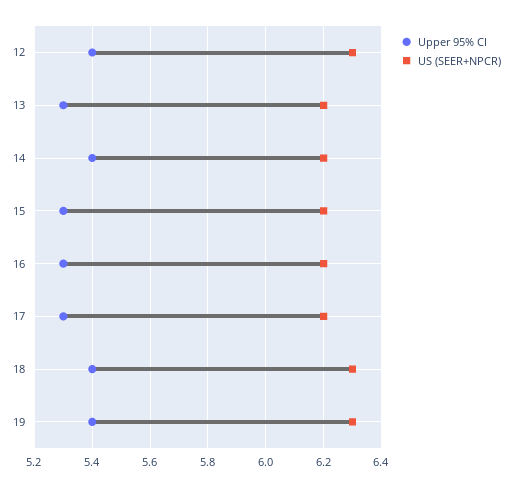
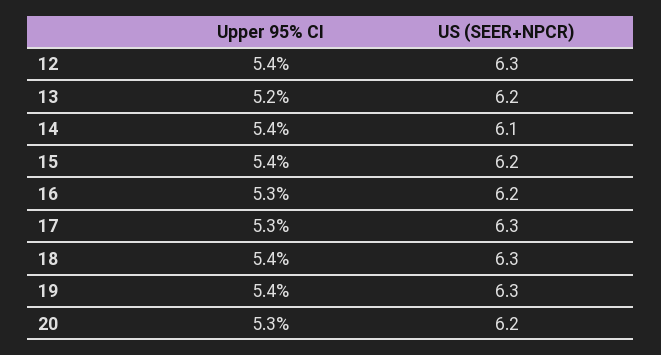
  {
    "Upper 95% CI": {
      "12": 5.4,
-     "13": 5.3,
+     "13": 5.2,
      "14": 5.4,
-     "15": 5.3,
+     "15": 5.4,
      "16": 5.3,
      "17": 5.3,
      "18": 5.4,
-     "19": 5.4
+     "19": 5.4,
+     "20": 5.3
    },
    "US (SEER+NPCR)": {
      "12": 6.3,
      "13": 6.2,
-     "14": 6.2,
+     "14": 6.1,
      "15": 6.2,
      "16": 6.2,
-     "17": 6.2,
+     "17": 6.3,
      "18": 6.3,
-     "19": 6.3
+     "19": 6.3,
+     "20": 6.2
    }
  }

